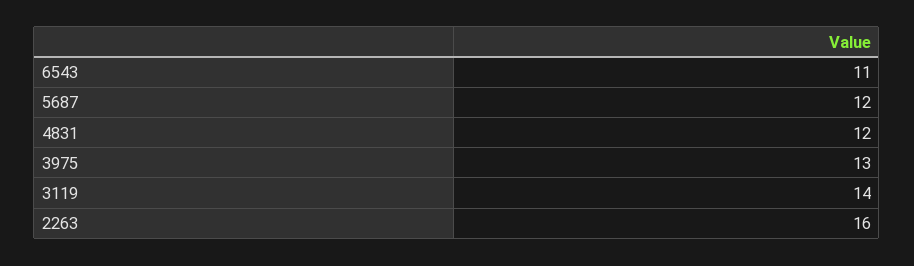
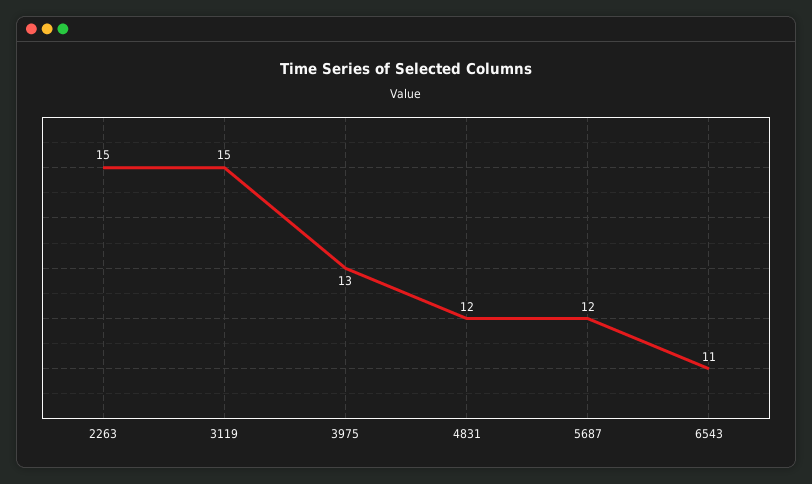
  {
    "6543": 11,
    "5687": 12,
    "4831": 12,
    "3975": 13,
-   "3119": 14,
+   "3119": 15,
-   "2263": 16
+   "2263": 15
  }

